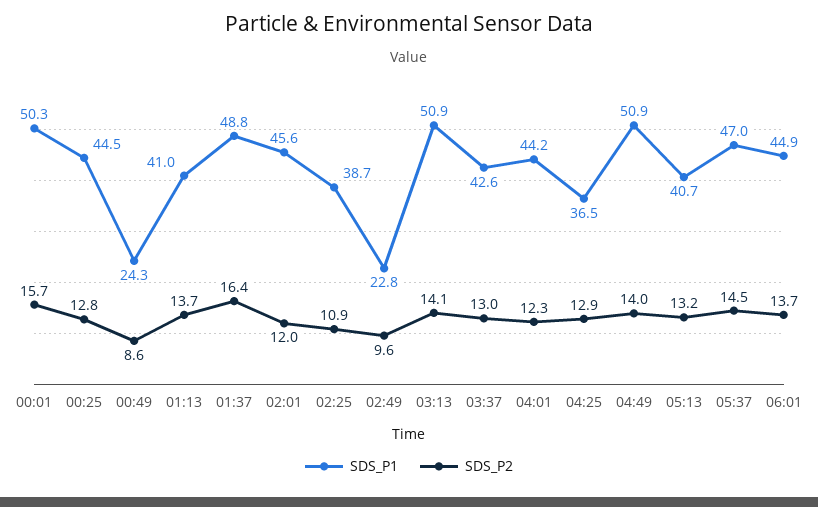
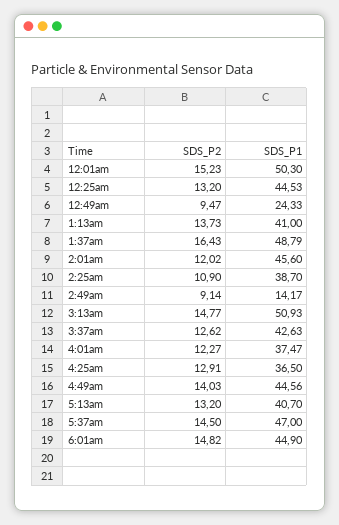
  {
    "SDS_P1": {
      "00:01": 50.3,
      "00:25": 44.53,
      "00:49": 24.33,
      "01:13": 41,
      "01:37": 48.79,
      "02:01": 45.6,
      "02:25": 38.7,
-     "02:49": 22.8,
+     "02:49": 14.17,
      "03:13": 50.93,
      "03:37": 42.63,
-     "04:01": 44.2,
+     "04:01": 37.47,
      "04:25": 36.5,
-     "04:49": 50.9,
+     "04:49": 44.56,
      "05:13": 40.7,
      "05:37": 47,
      "06:01": 44.9
    },
    "SDS_P2": {
-     "00:01": 15.7,
+     "00:01": 15.23,
-     "00:25": 12.8,
+     "00:25": 13.2,
-     "00:49": 8.6,
+     "00:49": 9.47,
      "01:13": 13.73,
      "01:37": 16.43,
      "02:01": 12.02,
      "02:25": 10.9,
-     "02:49": 9.6,
+     "02:49": 9.14,
-     "03:13": 14.1,
+     "03:13": 14.77,
-     "03:37": 13,
+     "03:37": 12.62,
      "04:01": 12.27,
      "04:25": 12.91,
      "04:49": 14.03,
      "05:13": 13.2,
      "05:37": 14.5,
-     "06:01": 13.7
+     "06:01": 14.82
    }
  }

